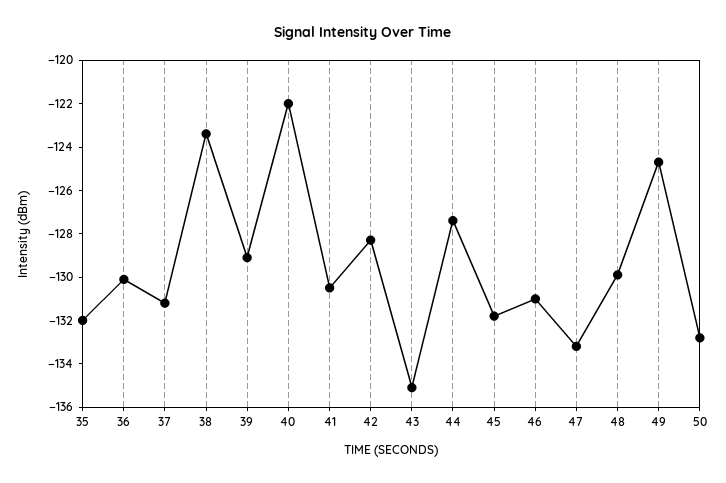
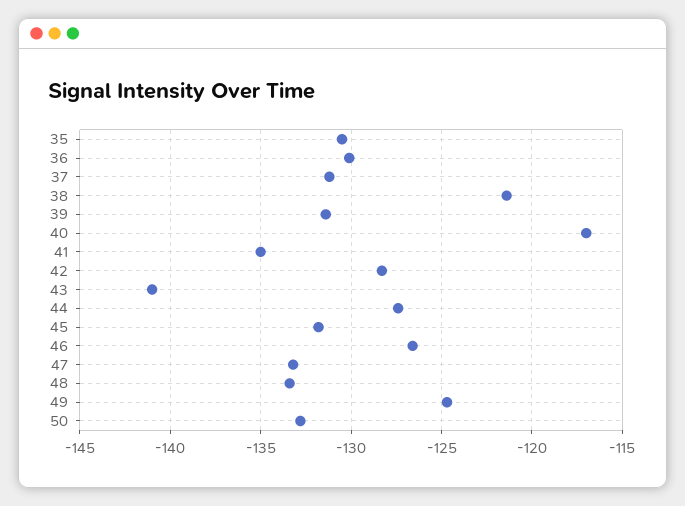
  {
-   "35": -132,
+   "35": -130.5,
    "36": -130,
    "37": -131,
-   "38": -123.5,
+   "38": -121.5,
-   "39": -129,
+   "39": -131.5,
-   "40": -122,
+   "40": -117,
-   "41": -130.5,
+   "41": -135,
    "42": -128.5,
-   "43": -135,
+   "43": -141,
    "44": -127.5,
    "45": -132,
-   "46": -131,
+   "46": -126.5,
    "47": -133,
-   "48": -130,
+   "48": -133.5,
    "49": -124.5,
    "50": -133
  }

